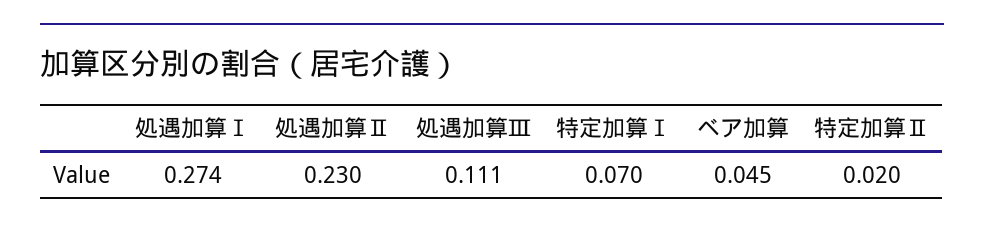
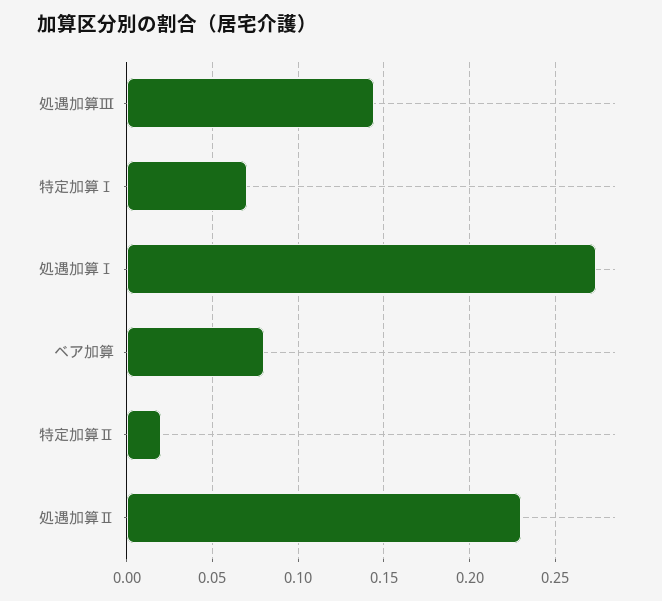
  {
    "処遇加算Ⅰ": 0.274,
    "処遇加算Ⅱ": 0.23,
-   "処遇加算Ⅲ": 0.111,
+   "処遇加算Ⅲ": 0.145,
    "特定加算Ⅰ": 0.07,
-   "ベア加算": 0.045,
+   "ベア加算": 0.08,
    "特定加算Ⅱ": 0.02
  }

